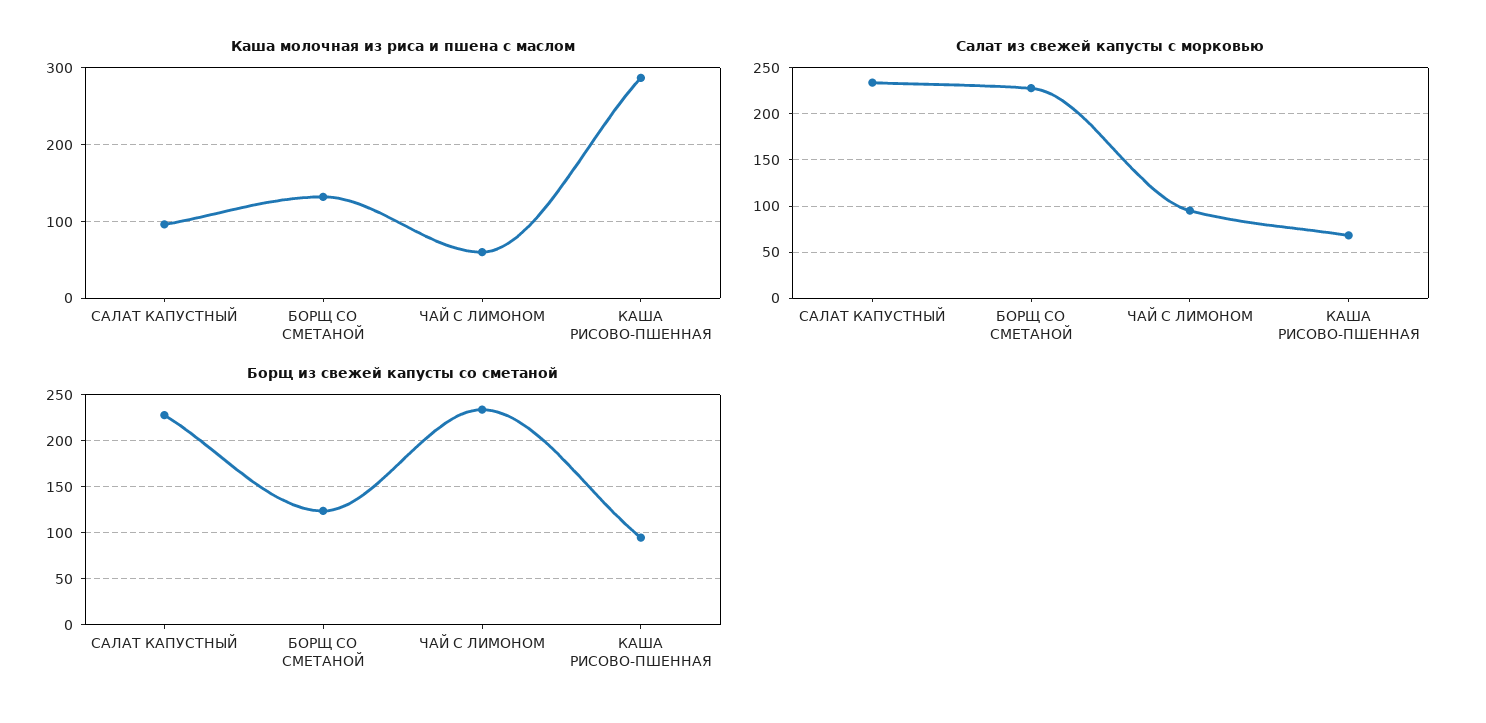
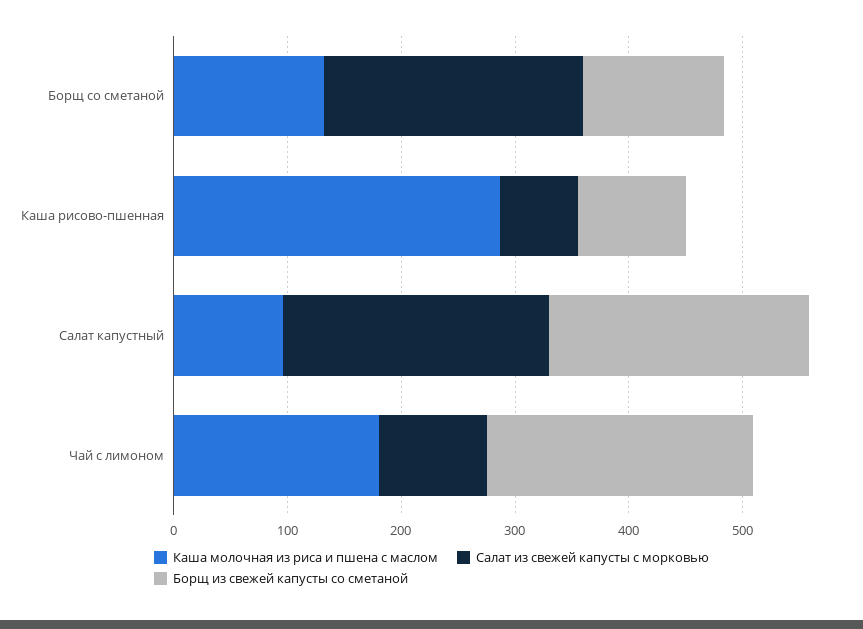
  {
    "Каша молочная из риса и пшена с маслом": {
      "САЛАТ КАПУСТНЫЙ": 100,
      "БОРЩ СО СМЕТАНОЙ": 130,
-     "ЧАЙ С ЛИМОНОМ": 60,
+     "ЧАЙ С ЛИМОНОМ": 180,
      "КАША РИСОВО-ПШЕННАЯ": 290
    },
    "Салат из свежей капусты с морковью": {
      "САЛАТ КАПУСТНЫЙ": 230,
      "БОРЩ СО СМЕТАНОЙ": 230,
      "ЧАЙ С ЛИМОНОМ": 100,
      "КАША РИСОВО-ПШЕННАЯ": 70
    },
    "Борщ из свежей капусты со сметаной": {
      "САЛАТ КАПУСТНЫЙ": 230,
      "БОРЩ СО СМЕТАНОЙ": 120,
      "ЧАЙ С ЛИМОНОМ": 230,
      "КАША РИСОВО-ПШЕННАЯ": 100
    }
  }

